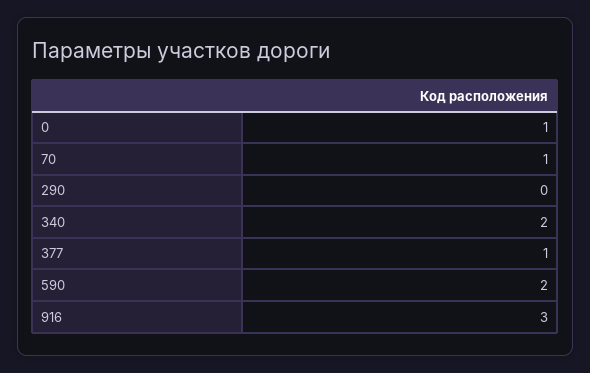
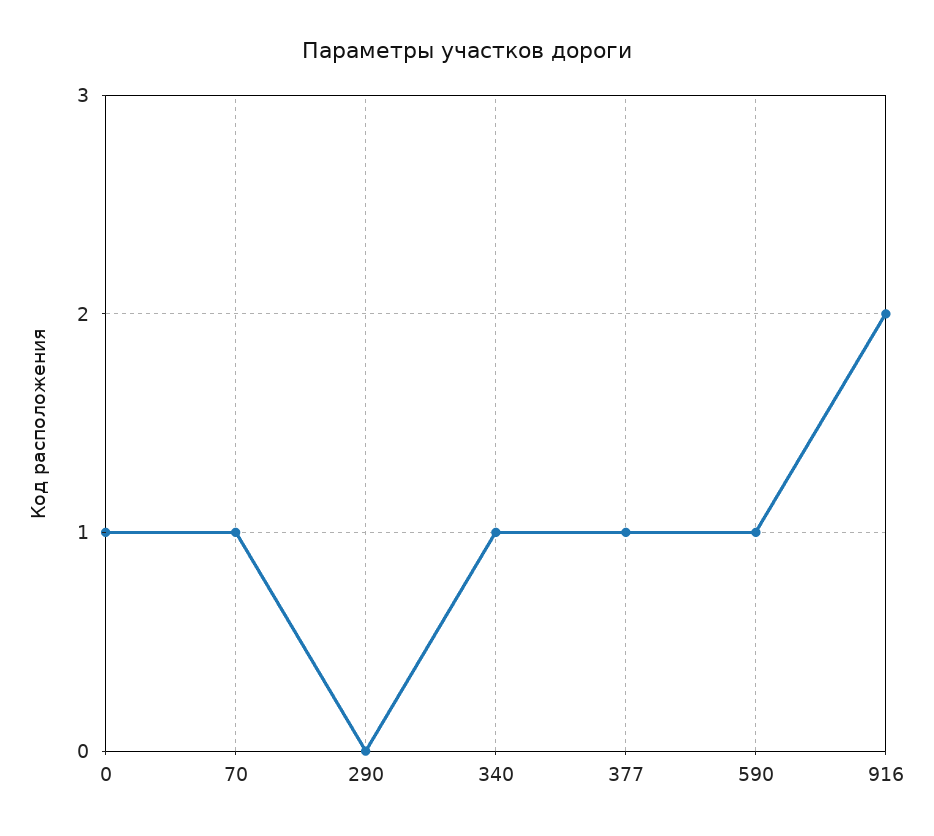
  {
    "0": 1,
    "70": 1,
    "290": 0,
-   "340": 2,
+   "340": 1,
    "377": 1,
-   "590": 2,
+   "590": 1,
-   "916": 3
+   "916": 2
  }

